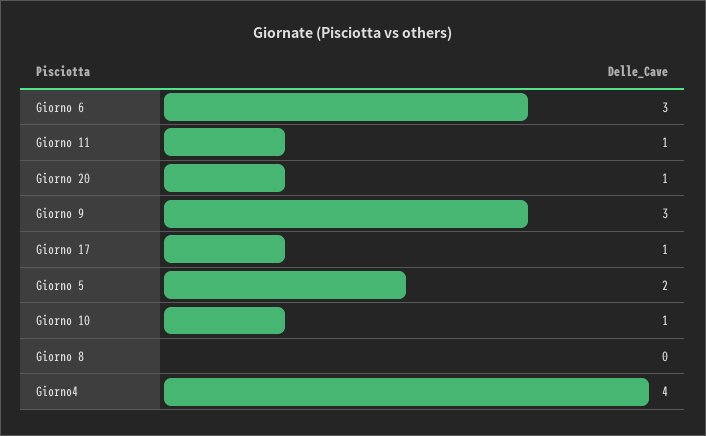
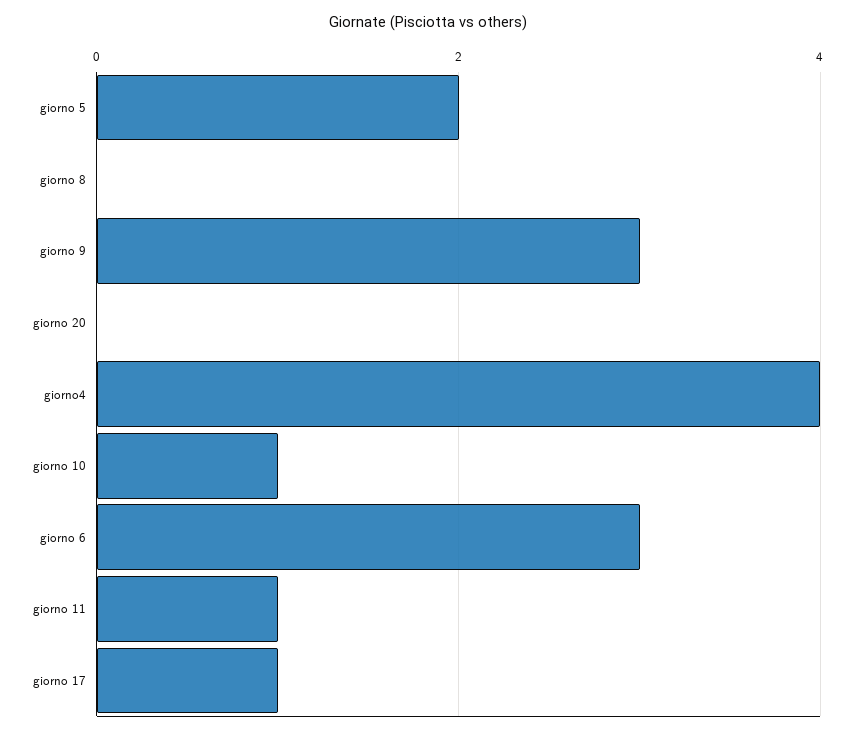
  {
    "Giorno 6": 3,
    "Giorno 11": 1,
-   "Giorno 20": 1,
+   "Giorno 20": 0,
    "Giorno 9": 3,
    "Giorno 17": 1,
    "Giorno 5": 2,
    "Giorno 10": 1,
    "Giorno 8": 0,
    "Giorno4": 4
  }

